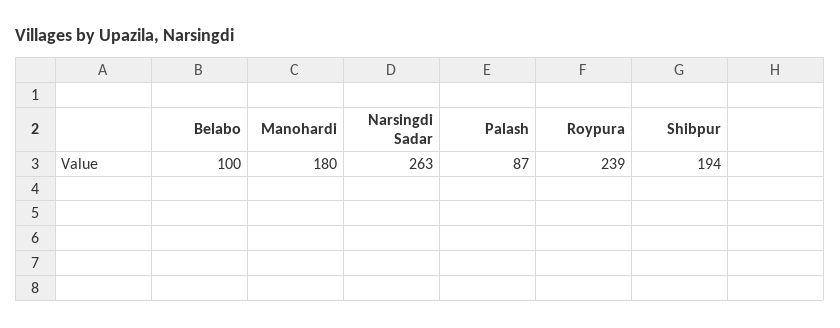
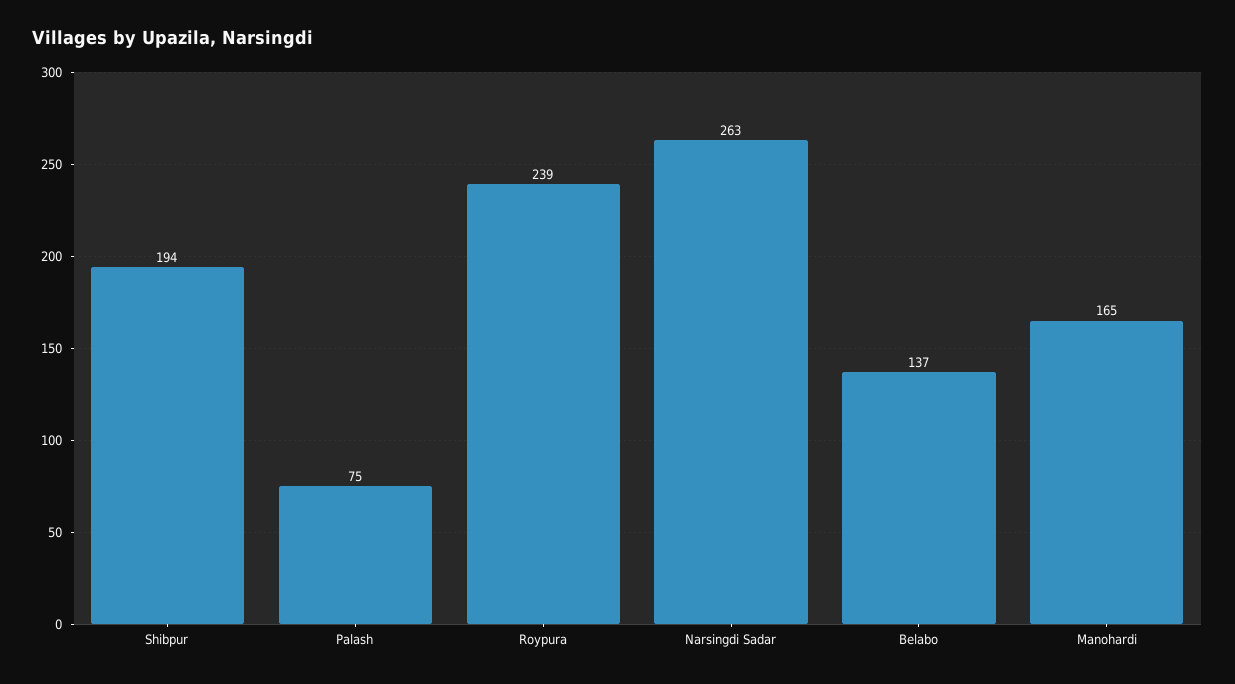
  {
-   "Belabo": 100,
+   "Belabo": 137,
-   "Manohardi": 180,
+   "Manohardi": 165,
    "Narsingdi Sadar": 263,
-   "Palash": 87,
+   "Palash": 75,
    "Roypura": 239,
    "Shibpur": 194
  }

